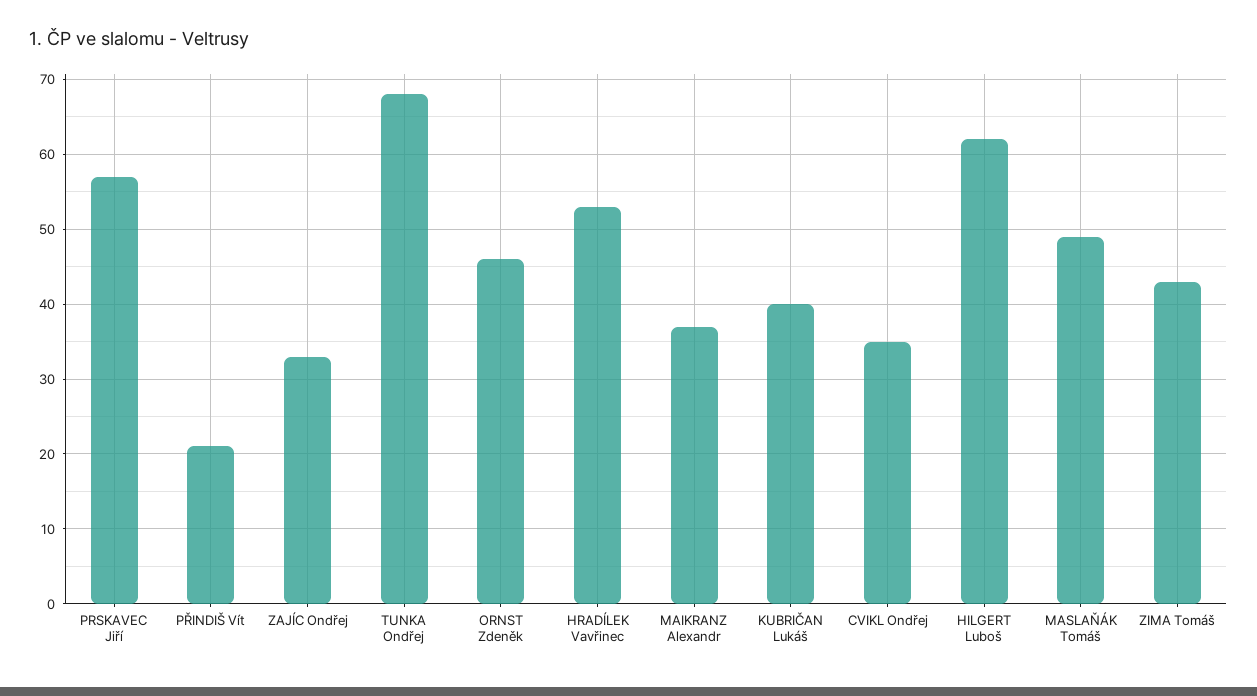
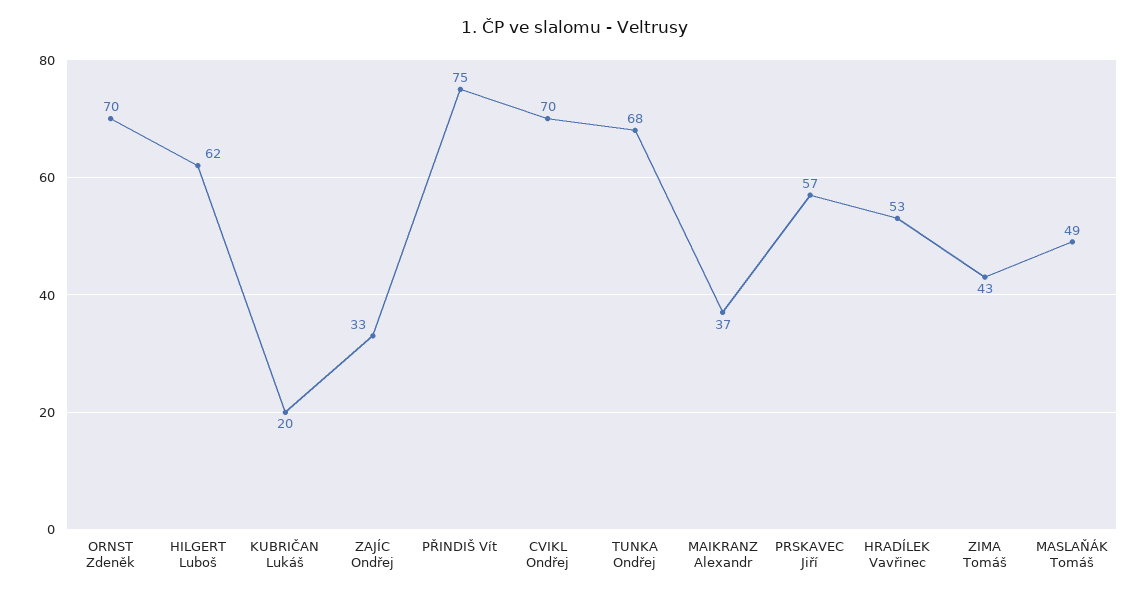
  {
    "PRSKAVEC Jiří": 57,
-   "PŘINDIŠ Vít": 21,
+   "PŘINDIŠ Vít": 75,
    "ZAJÍC Ondřej": 33,
    "TUNKA Ondřej": 68,
-   "ORNST Zdeněk": 46,
+   "ORNST Zdeněk": 70,
    "HRADÍLEK Vavřinec": 53,
    "MAIKRANZ Alexandr": 37,
-   "KUBRIČAN Lukáš": 40,
+   "KUBRIČAN Lukáš": 20,
-   "CVIKL Ondřej": 35,
+   "CVIKL Ondřej": 70,
    "HILGERT Luboš": 62,
    "MASLAŇÁK Tomáš": 49,
    "ZIMA Tomáš": 43
  }

